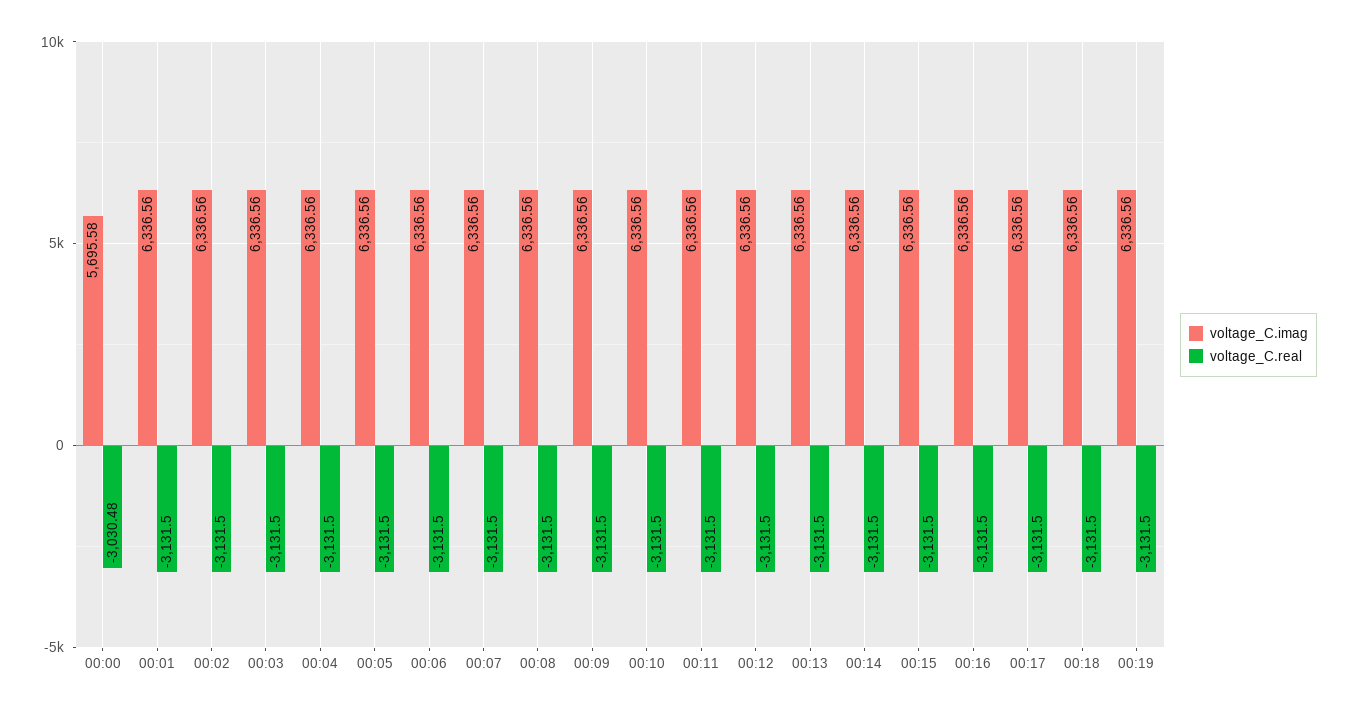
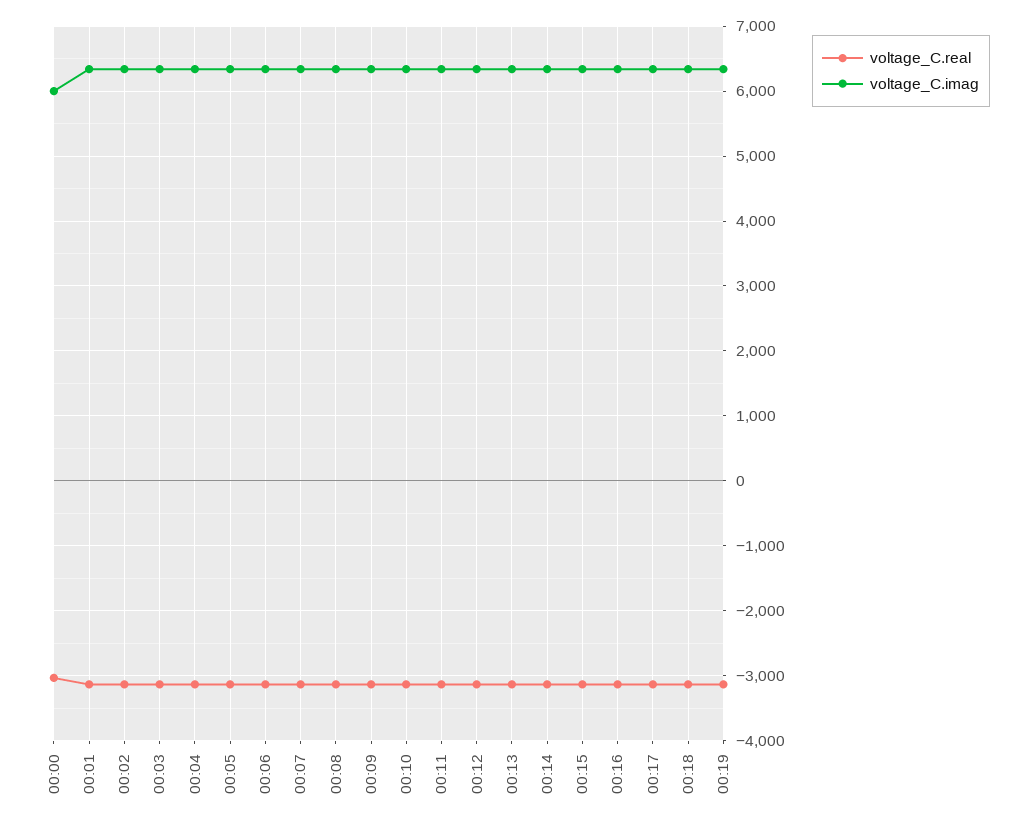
  {
    "voltage_C.imag": {
-     "00:00": 5695.58,
+     "00:00": 6000,
      "00:01": 6336.56,
      "00:02": 6336.56,
      "00:03": 6336.56,
      "00:04": 6336.56,
      "00:05": 6336.56,
      "00:06": 6336.56,
      "00:07": 6336.56,
      "00:08": 6336.56,
      "00:09": 6336.56,
      "00:10": 6336.56,
      "00:11": 6336.56,
      "00:12": 6336.56,
      "00:13": 6336.56,
      "00:14": 6336.56,
      "00:15": 6336.56,
      "00:16": 6336.56,
      "00:17": 6336.56,
      "00:18": 6336.56,
      "00:19": 6336.56
    },
    "voltage_C.real": {
      "00:00": -3030.48,
      "00:01": -3131.5,
      "00:02": -3131.5,
      "00:03": -3131.5,
      "00:04": -3131.5,
      "00:05": -3131.5,
      "00:06": -3131.5,
      "00:07": -3131.5,
      "00:08": -3131.5,
      "00:09": -3131.5,
      "00:10": -3131.5,
      "00:11": -3131.5,
      "00:12": -3131.5,
      "00:13": -3131.5,
      "00:14": -3131.5,
      "00:15": -3131.5,
      "00:16": -3131.5,
      "00:17": -3131.5,
      "00:18": -3131.5,
      "00:19": -3131.5
    }
  }

